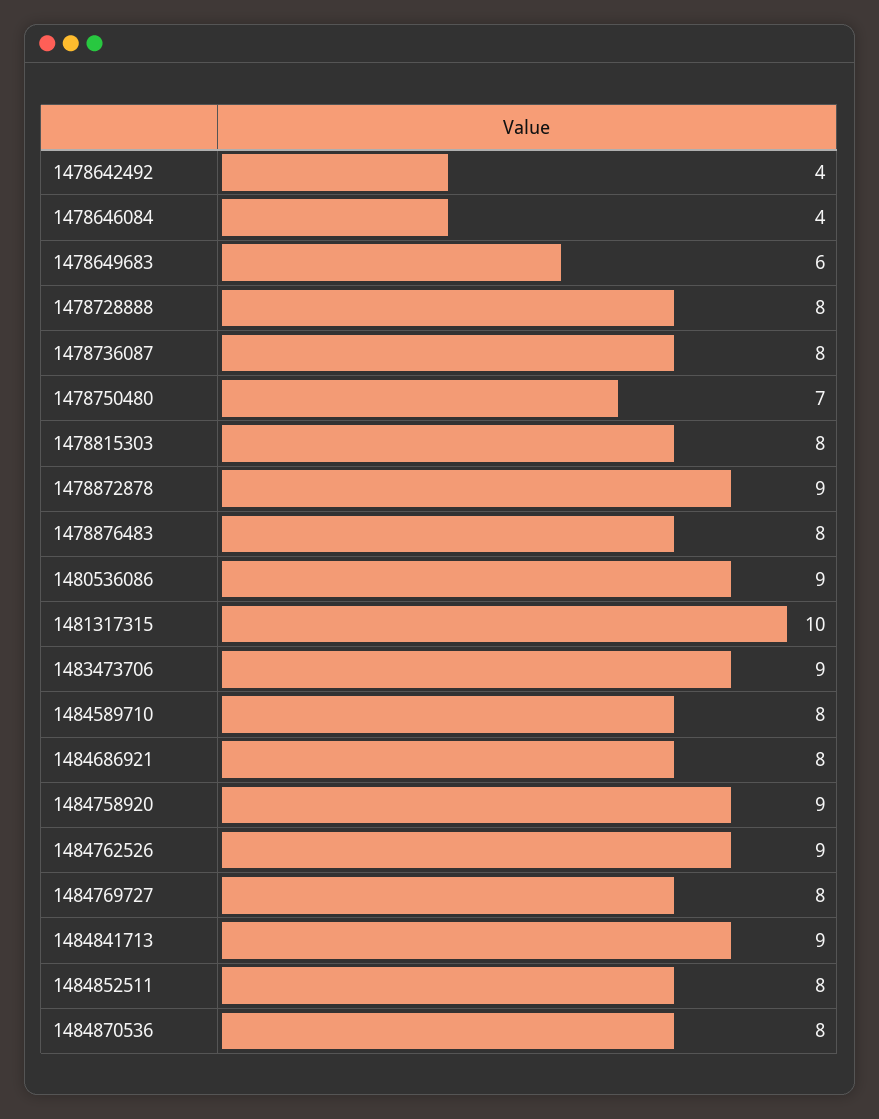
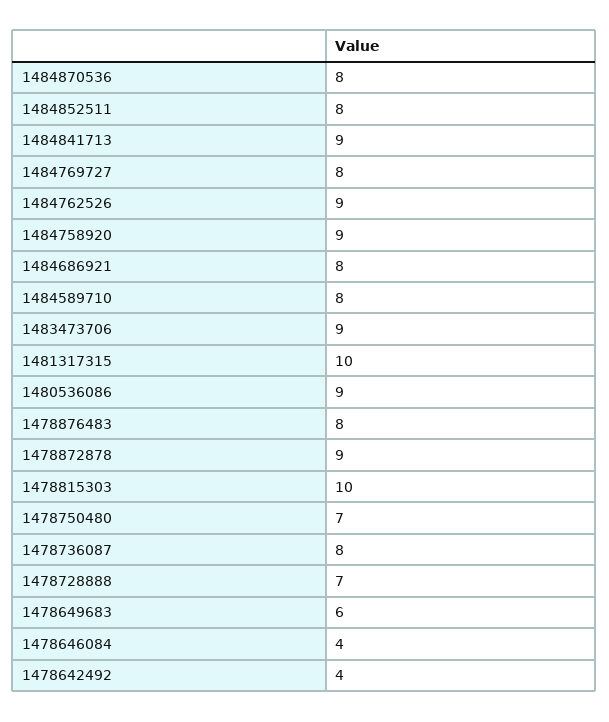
  {
    "1478642492": 4,
    "1478646084": 4,
    "1478649683": 6,
-   "1478728888": 8,
+   "1478728888": 7,
    "1478736087": 8,
    "1478750480": 7,
-   "1478815303": 8,
+   "1478815303": 10,
    "1478872878": 9,
    "1478876483": 8,
    "1480536086": 9,
    "1481317315": 10,
    "1483473706": 9,
    "1484589710": 8,
    "1484686921": 8,
    "1484758920": 9,
    "1484762526": 9,
    "1484769727": 8,
    "1484841713": 9,
    "1484852511": 8,
    "1484870536": 8
  }

